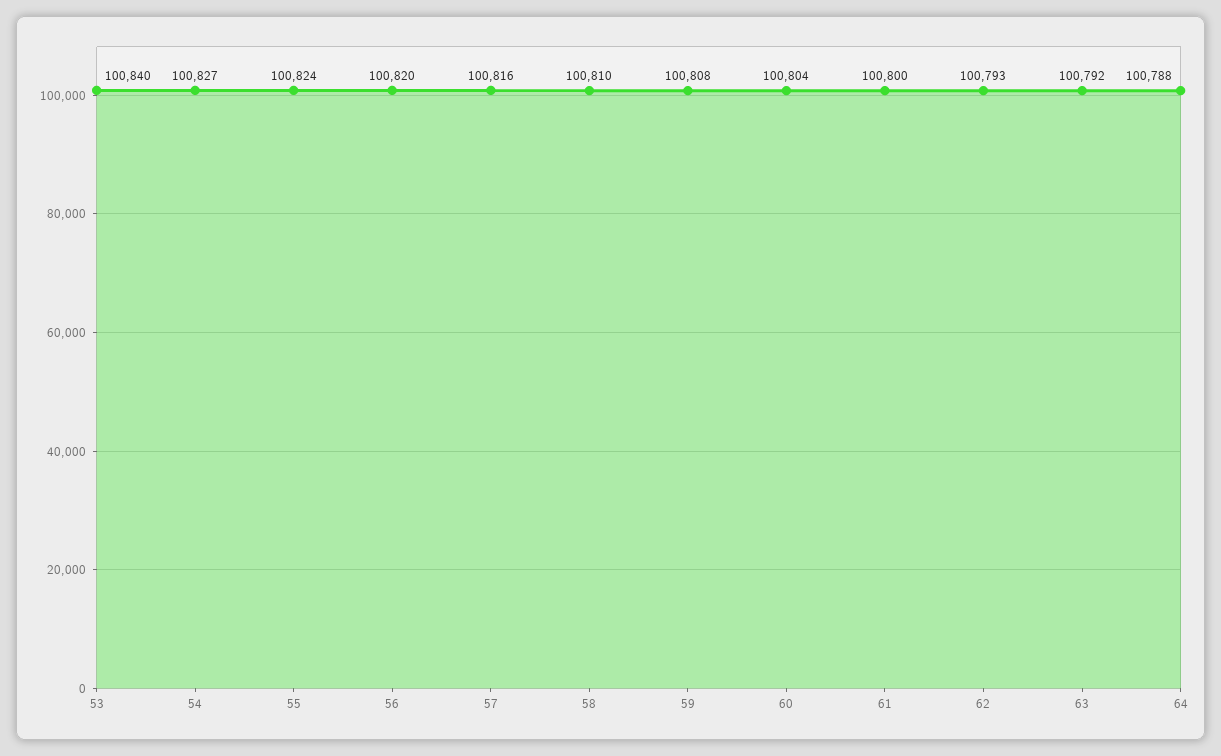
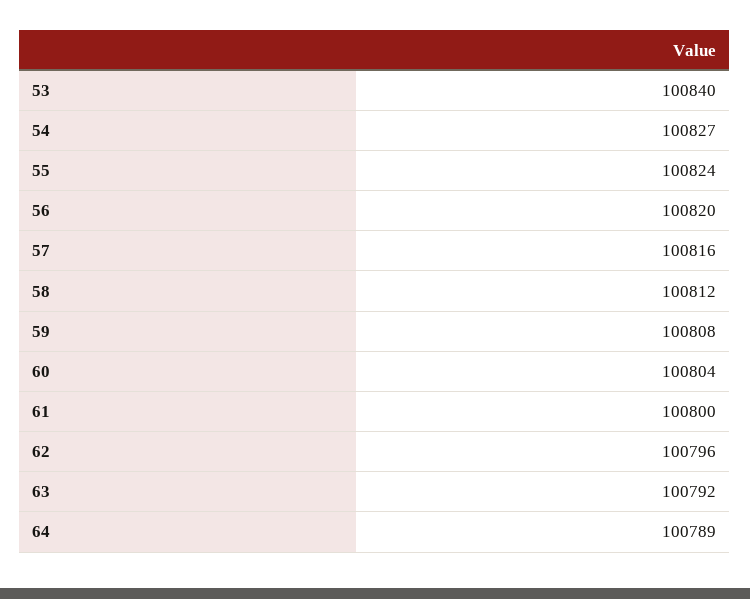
  {
    "53": 100840,
    "54": 100827,
    "55": 100824,
    "56": 100820,
    "57": 100816,
-   "58": 100810,
+   "58": 100812,
    "59": 100808,
    "60": 100804,
    "61": 100800,
-   "62": 100793,
+   "62": 100796,
    "63": 100792,
-   "64": 100788
+   "64": 100789
  }

